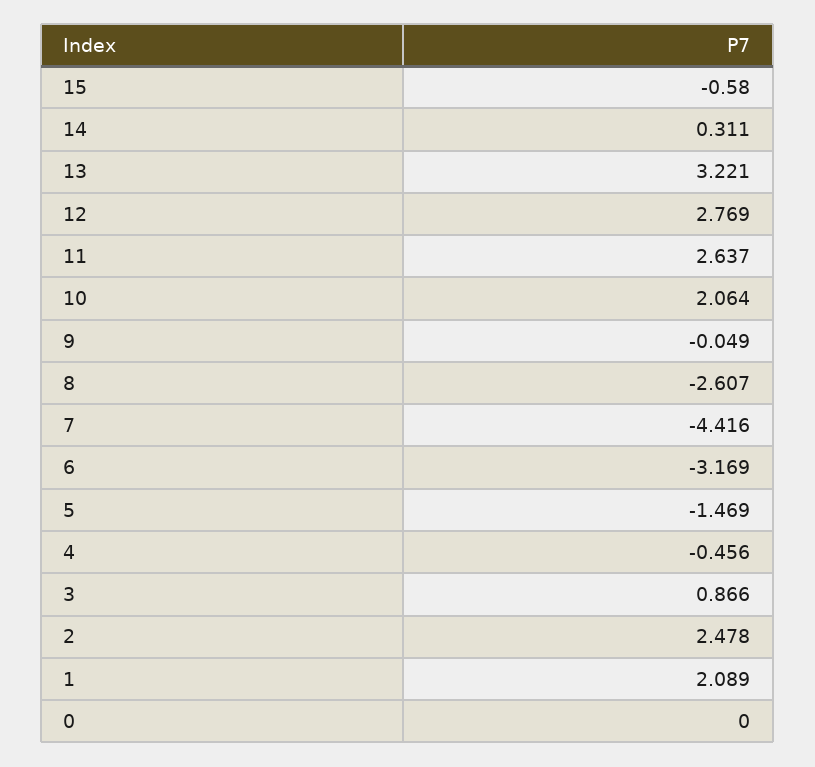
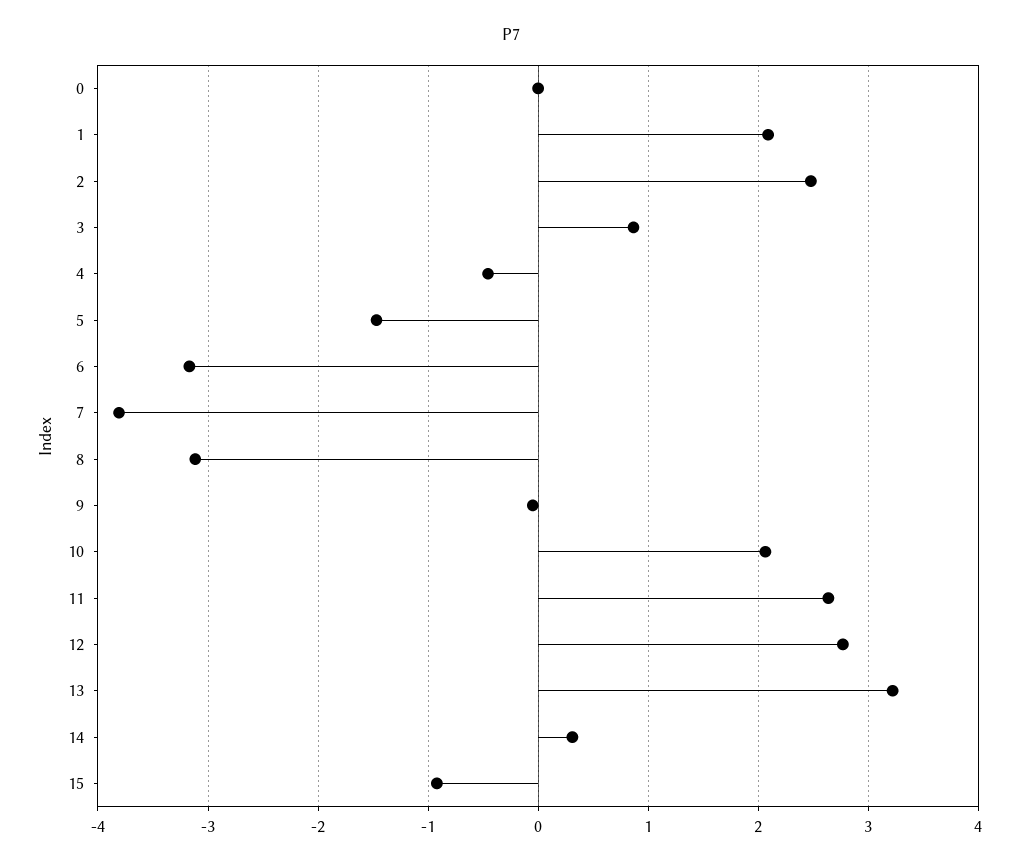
  {
-   "15": -0.58,
+   "15": -0.9,
    "14": 0.311,
    "13": 3.221,
    "12": 2.769,
    "11": 2.637,
    "10": 2.064,
    "9": -0.049,
-   "8": -2.607,
+   "8": -3.1,
-   "7": -4.416,
+   "7": -3.8,
    "6": -3.169,
    "5": -1.469,
    "4": -0.456,
    "3": 0.866,
    "2": 2.478,
    "1": 2.089,
    "0": 0
  }

